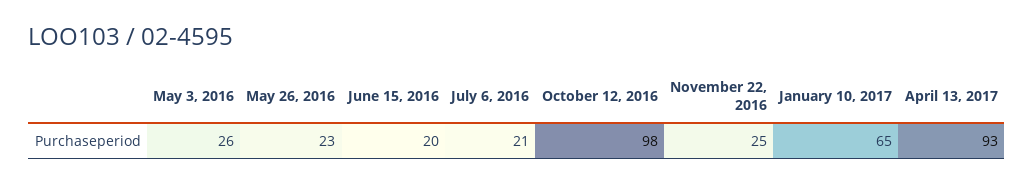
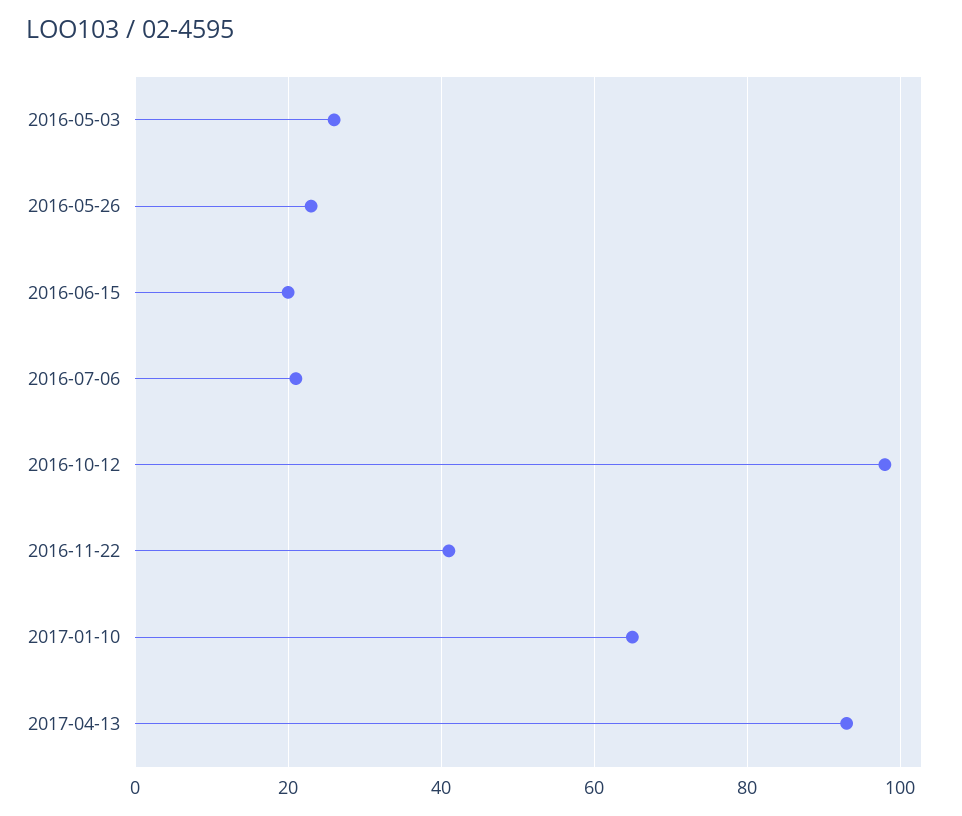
  {
    "May 3, 2016": 26,
    "May 26, 2016": 23,
    "June 15, 2016": 20,
    "July 6, 2016": 21,
    "October 12, 2016": 98,
-   "November 22, 2016": 25,
+   "November 22, 2016": 40,
    "January 10, 2017": 65,
    "April 13, 2017": 93
  }

